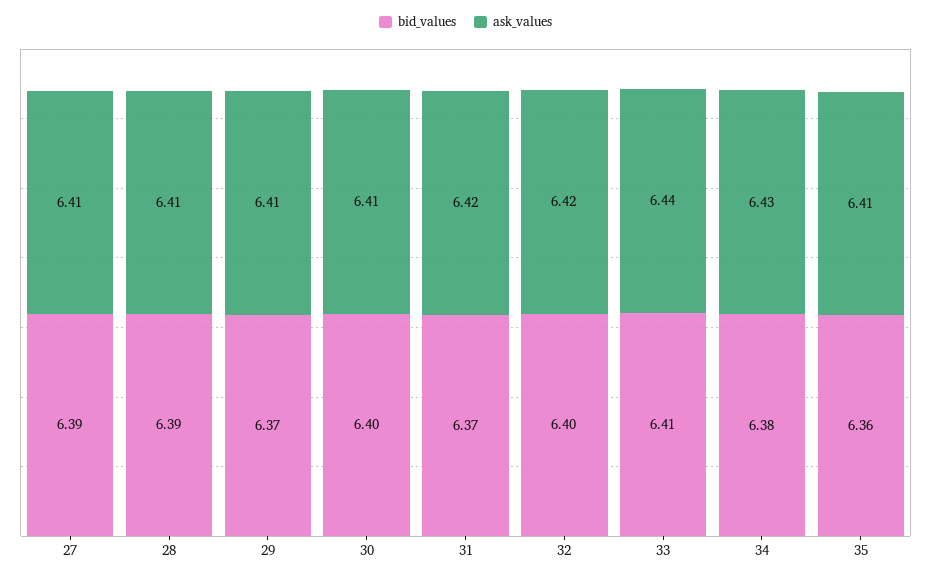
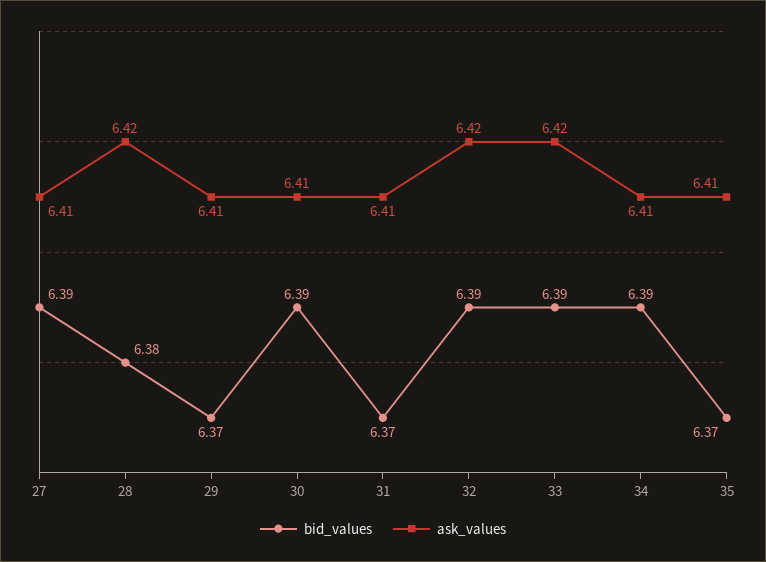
  {
    "bid_values": {
      "27": 6.39,
-     "28": 6.39,
+     "28": 6.38,
      "29": 6.37,
-     "30": 6.4,
+     "30": 6.39,
      "31": 6.37,
-     "32": 6.4,
+     "32": 6.39,
-     "33": 6.41,
+     "33": 6.39,
-     "34": 6.38,
+     "34": 6.39,
-     "35": 6.36
+     "35": 6.37
    },
    "ask_values": {
      "27": 6.41,
-     "28": 6.41,
+     "28": 6.42,
      "29": 6.41,
      "30": 6.41,
-     "31": 6.42,
+     "31": 6.41,
      "32": 6.42,
-     "33": 6.44,
+     "33": 6.42,
-     "34": 6.43,
+     "34": 6.41,
      "35": 6.41
    }
  }

